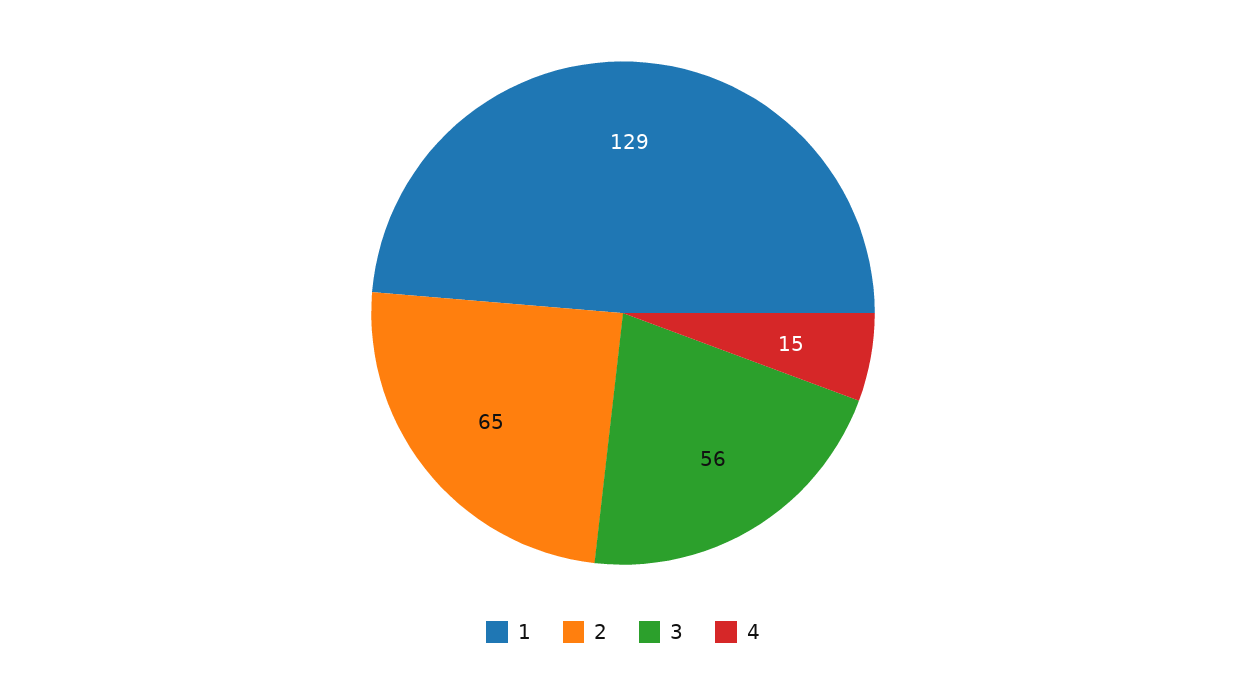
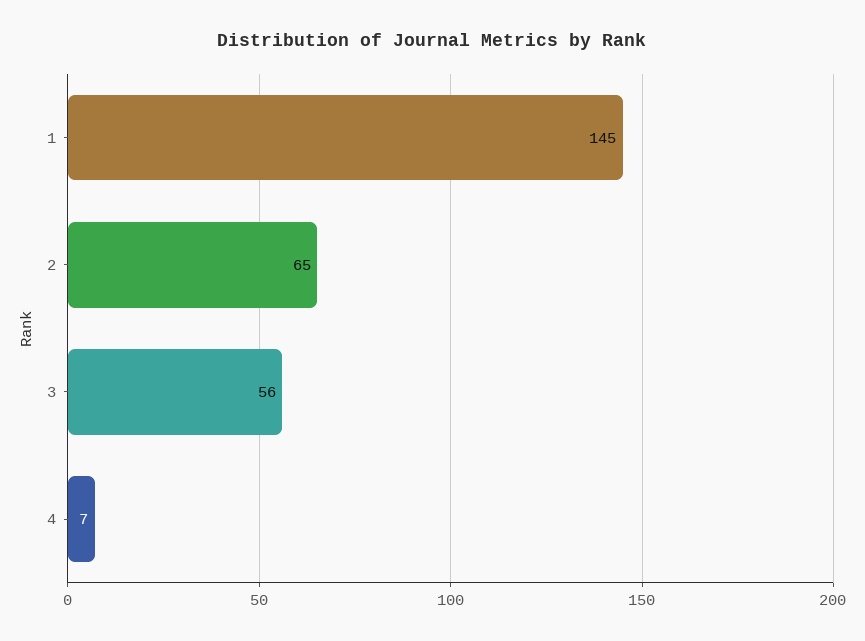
  {
-   "1": 129,
+   "1": 145,
    "2": 65,
    "3": 56,
-   "4": 15
+   "4": 7
  }

